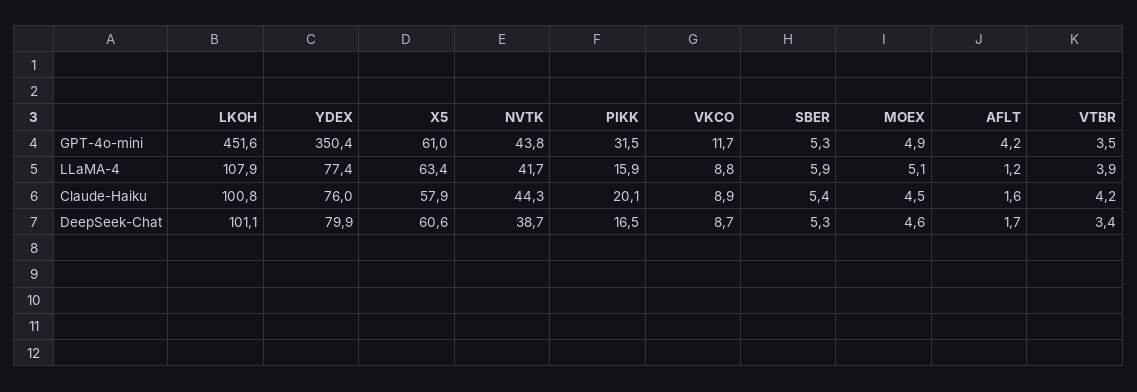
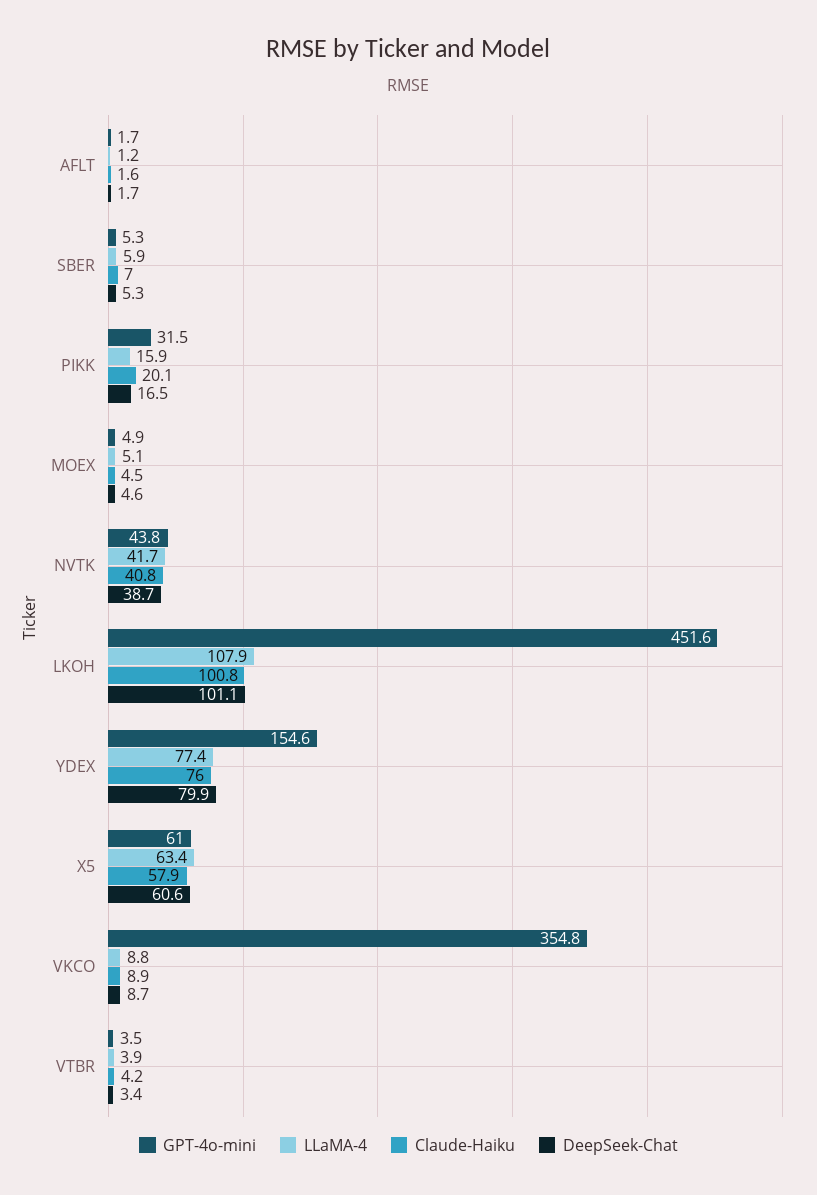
  {
    "GPT-4o-mini": {
      "LKOH": 451.6,
-     "YDEX": 350.4,
+     "YDEX": 154.6,
      "X5": 61,
      "NVTK": 43.8,
      "PIKK": 31.5,
-     "VKCO": 11.7,
+     "VKCO": 354.8,
      "SBER": 5.3,
      "MOEX": 4.9,
-     "AFLT": 4.2,
+     "AFLT": 1.7,
      "VTBR": 3.5
    },
    "LLaMA-4": {
      "LKOH": 107.9,
      "YDEX": 77.4,
      "X5": 63.4,
      "NVTK": 41.7,
      "PIKK": 15.9,
      "VKCO": 8.8,
      "SBER": 5.9,
      "MOEX": 5.1,
      "AFLT": 1.2,
      "VTBR": 3.9
    },
    "Claude-Haiku": {
      "LKOH": 100.8,
      "YDEX": 76,
      "X5": 57.9,
-     "NVTK": 44.3,
+     "NVTK": 40.8,
      "PIKK": 20.1,
      "VKCO": 8.9,
-     "SBER": 5.4,
+     "SBER": 7,
      "MOEX": 4.5,
      "AFLT": 1.6,
      "VTBR": 4.2
    },
    "DeepSeek-Chat": {
      "LKOH": 101.1,
      "YDEX": 79.9,
      "X5": 60.6,
      "NVTK": 38.7,
      "PIKK": 16.5,
      "VKCO": 8.7,
      "SBER": 5.3,
      "MOEX": 4.6,
      "AFLT": 1.7,
      "VTBR": 3.4
    }
  }

